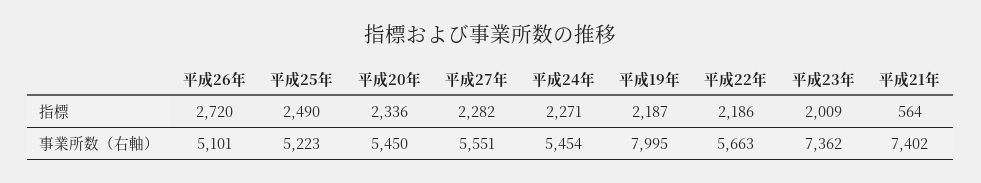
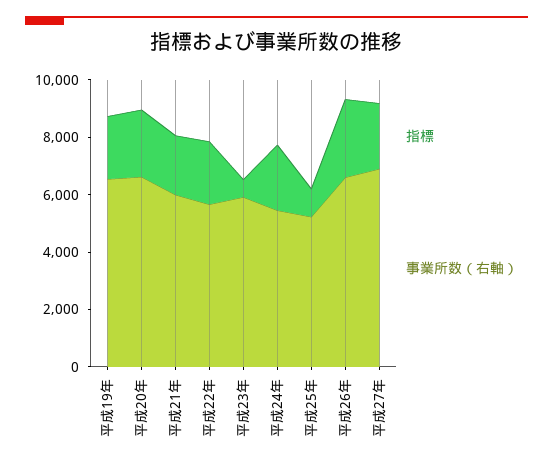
  {
    "指標": {
      "平成26年": 2720,
-     "平成25年": 2490,
+     "平成25年": 1000,
      "平成20年": 2336,
      "平成27年": 2282,
      "平成24年": 2271,
      "平成19年": 2187,
      "平成22年": 2186,
-     "平成23年": 2009,
+     "平成23年": 500,
-     "平成21年": 564
+     "平成21年": 2000
    },
    "事業所数（右軸）": {
-     "平成26年": 5101,
+     "平成26年": 6500,
      "平成25年": 5223,
-     "平成20年": 5450,
+     "平成20年": 6500,
-     "平成27年": 5551,
+     "平成27年": 7000,
      "平成24年": 5454,
-     "平成19年": 7995,
+     "平成19年": 6500,
      "平成22年": 5663,
-     "平成23年": 7362,
+     "平成23年": 6000,
-     "平成21年": 7402
+     "平成21年": 6000
    }
  }

